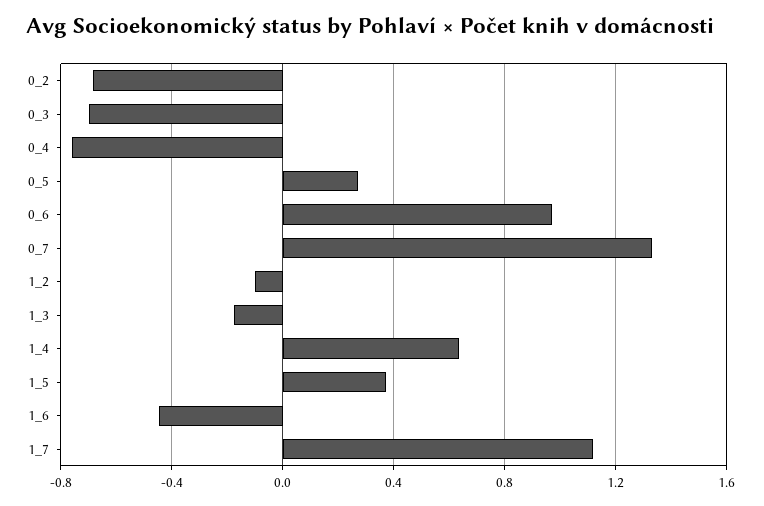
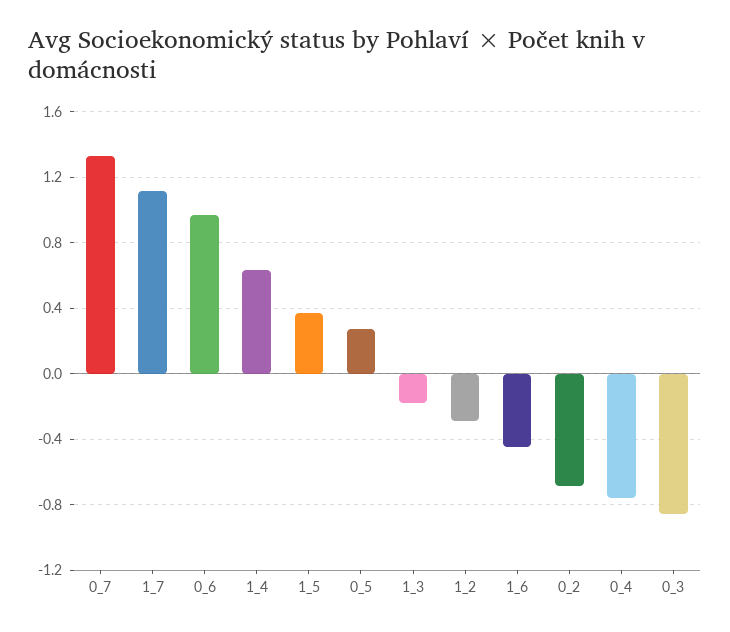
  {
    "0_2": -0.7,
-   "0_3": -0.7,
+   "0_3": -0.85,
    "0_4": -0.75,
    "0_5": 0.25,
    "0_6": 0.95,
    "0_7": 1.35,
-   "1_2": -0.1,
+   "1_2": -0.3,
    "1_3": -0.2,
    "1_4": 0.65,
    "1_5": 0.35,
    "1_6": -0.45,
    "1_7": 1.1
  }

